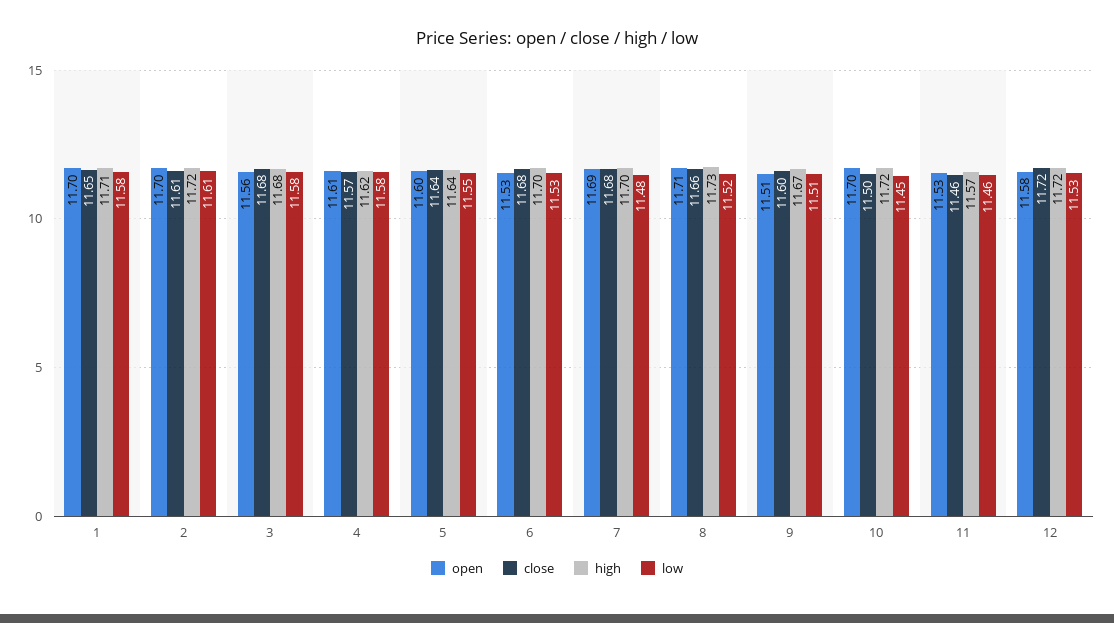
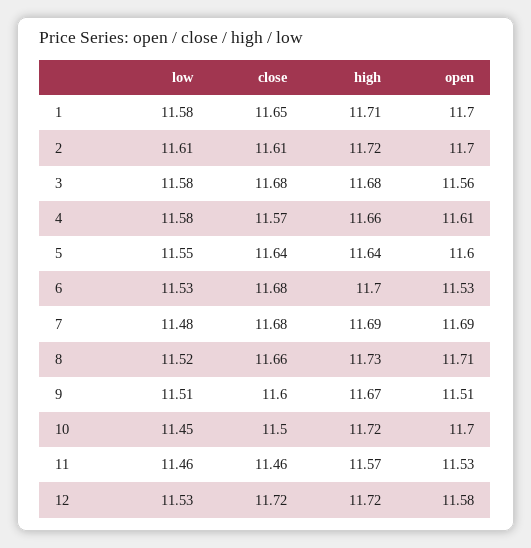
  {
    "open": {
      "1": 11.7,
      "2": 11.7,
      "3": 11.56,
      "4": 11.61,
      "5": 11.6,
      "6": 11.53,
      "7": 11.69,
      "8": 11.71,
      "9": 11.51,
      "10": 11.7,
      "11": 11.53,
      "12": 11.58
    },
    "close": {
      "1": 11.65,
      "2": 11.61,
      "3": 11.68,
      "4": 11.57,
      "5": 11.64,
      "6": 11.68,
      "7": 11.68,
      "8": 11.66,
      "9": 11.6,
      "10": 11.5,
      "11": 11.46,
      "12": 11.72
    },
    "high": {
      "1": 11.71,
      "2": 11.72,
      "3": 11.68,
-     "4": 11.62,
+     "4": 11.66,
      "5": 11.64,
      "6": 11.7,
-     "7": 11.7,
+     "7": 11.69,
      "8": 11.73,
      "9": 11.67,
      "10": 11.72,
      "11": 11.57,
      "12": 11.72
    },
    "low": {
      "1": 11.58,
      "2": 11.61,
      "3": 11.58,
      "4": 11.58,
      "5": 11.55,
      "6": 11.53,
      "7": 11.48,
      "8": 11.52,
      "9": 11.51,
      "10": 11.45,
      "11": 11.46,
      "12": 11.53
    }
  }

